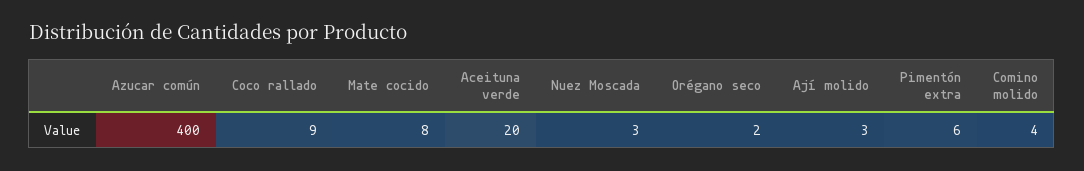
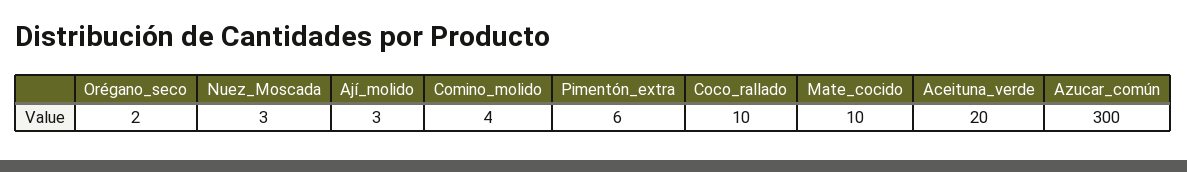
  {
-   "Azucar común": 400,
+   "Azucar común": 300,
-   "Coco rallado": 9,
+   "Coco rallado": 10,
-   "Mate cocido": 8,
+   "Mate cocido": 10,
    "Aceituna verde": 20,
    "Nuez Moscada": 3,
    "Orégano seco": 2,
    "Ají molido": 3,
    "Pimentón extra": 6,
    "Comino molido": 4
  }

